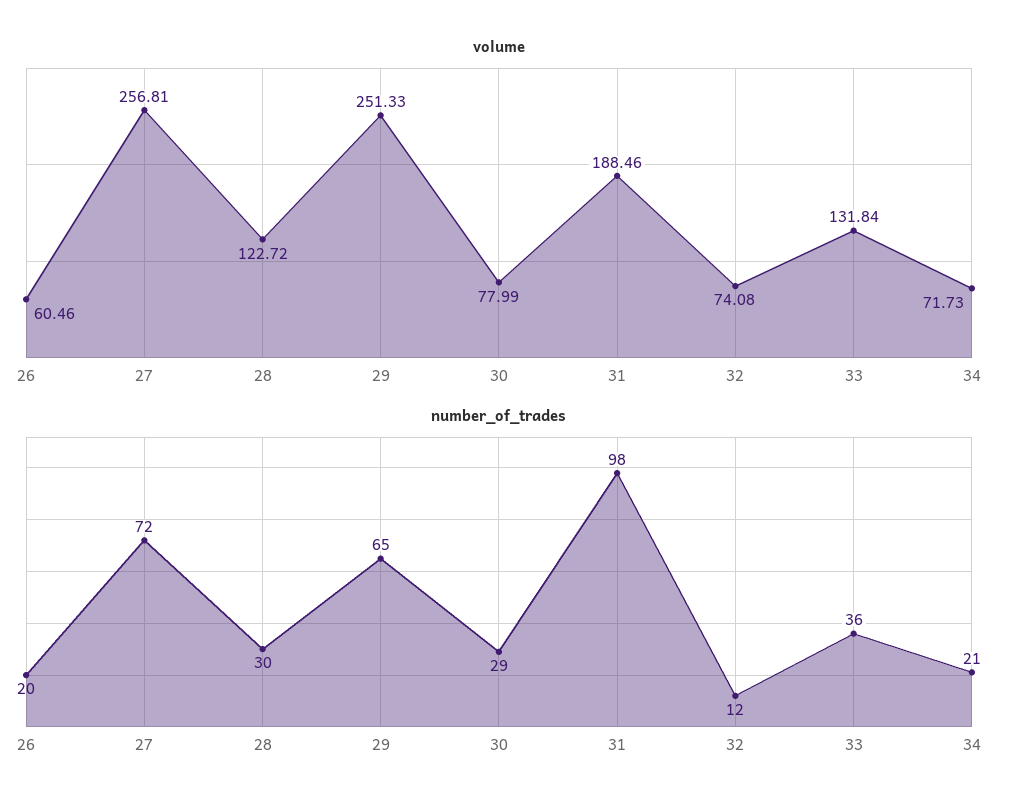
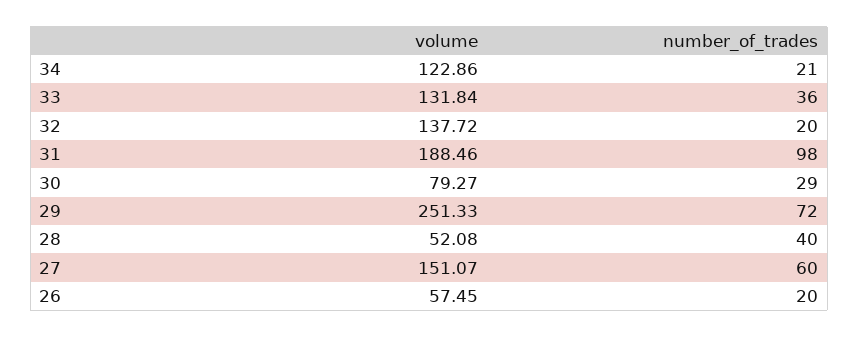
  {
    "volume": {
-     "26": 60.46,
+     "26": 57.45,
-     "27": 256.81,
+     "27": 151.07,
-     "28": 122.72,
+     "28": 52.08,
      "29": 251.33,
-     "30": 77.99,
+     "30": 79.27,
      "31": 188.46,
-     "32": 74.08,
+     "32": 137.72,
      "33": 131.84,
-     "34": 71.73
+     "34": 122.86
    },
    "number_of_trades": {
      "26": 20,
-     "27": 72,
+     "27": 60,
-     "28": 30,
+     "28": 40,
-     "29": 65,
+     "29": 72,
      "30": 29,
      "31": 98,
-     "32": 12,
+     "32": 20,
      "33": 36,
      "34": 21
    }
  }

